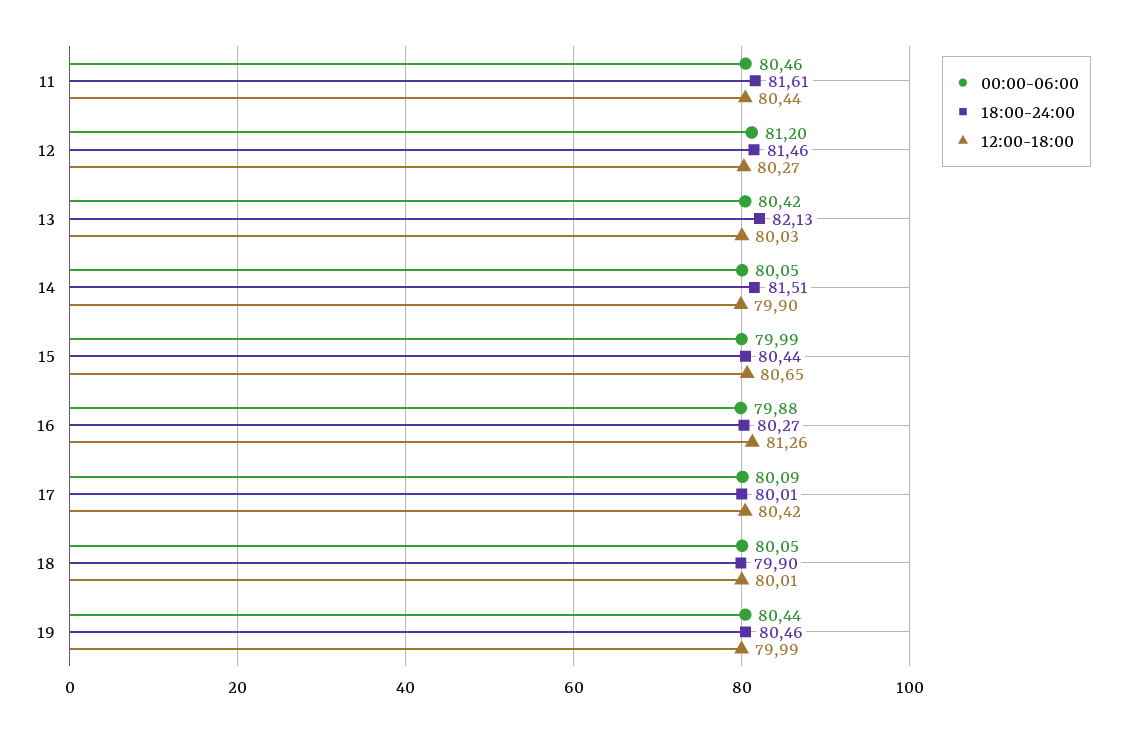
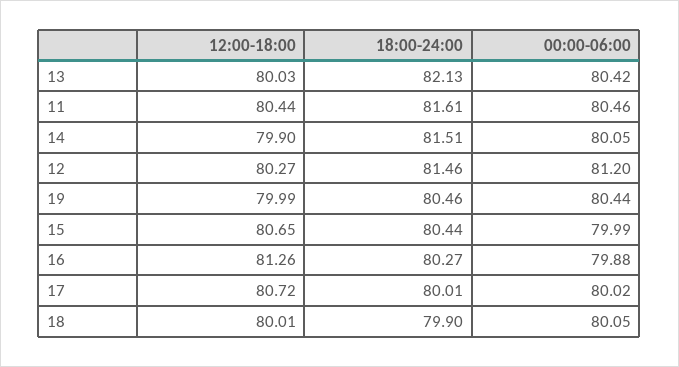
  {
    "00:00-06:00": {
      "11": 80.46,
      "12": 81.2,
      "13": 80.42,
      "14": 80.05,
      "15": 79.99,
      "16": 79.88,
-     "17": 80.09,
+     "17": 80.02,
      "18": 80.05,
      "19": 80.44
    },
    "18:00-24:00": {
      "11": 81.61,
      "12": 81.46,
      "13": 82.13,
      "14": 81.51,
      "15": 80.44,
      "16": 80.27,
      "17": 80.01,
      "18": 79.9,
      "19": 80.46
    },
    "12:00-18:00": {
      "11": 80.44,
      "12": 80.27,
      "13": 80.03,
      "14": 79.9,
      "15": 80.65,
      "16": 81.26,
-     "17": 80.42,
+     "17": 80.72,
      "18": 80.01,
      "19": 79.99
    }
  }

